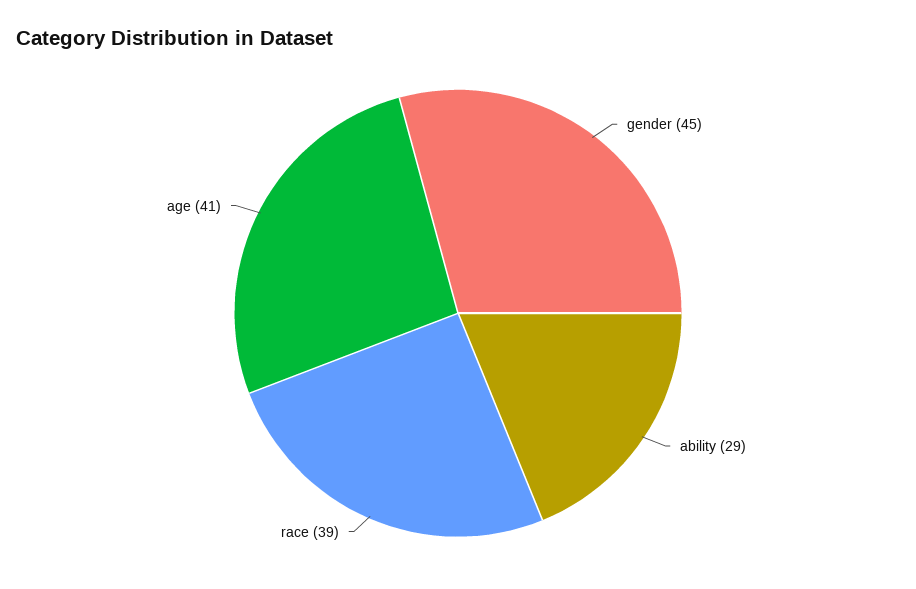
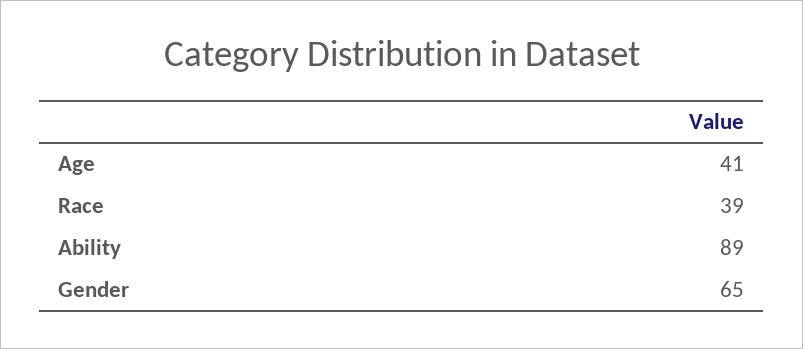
  {
-   "gender": 45,
+   "gender": 65,
-   "ability": 29,
+   "ability": 89,
    "race": 39,
    "age": 41
  }

